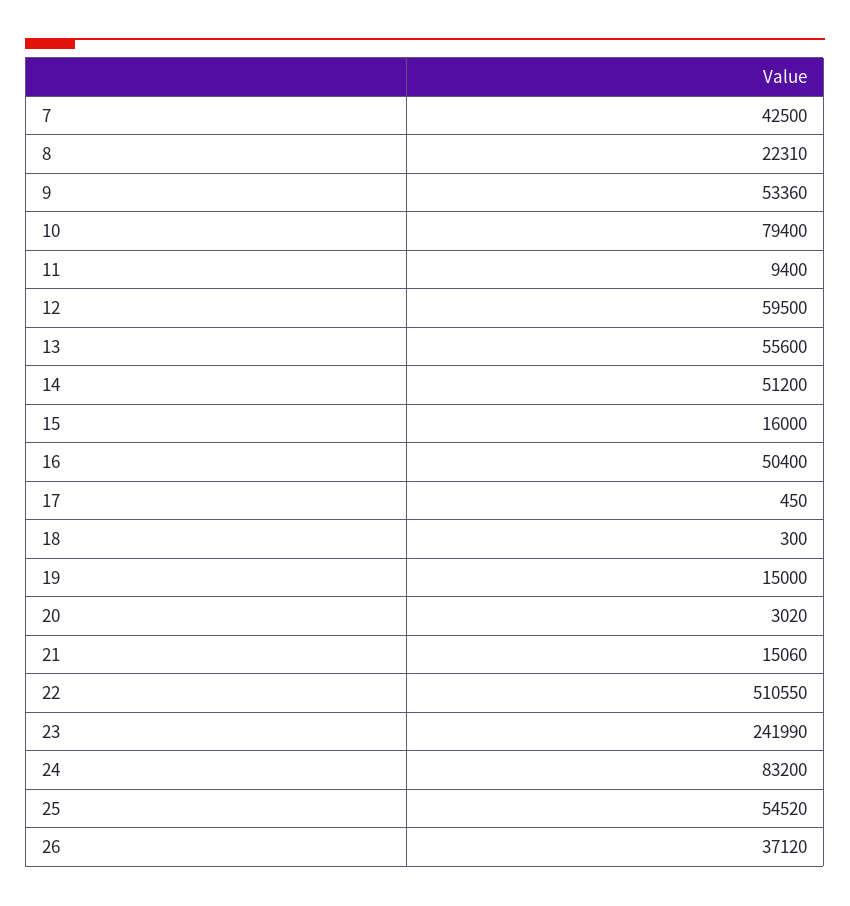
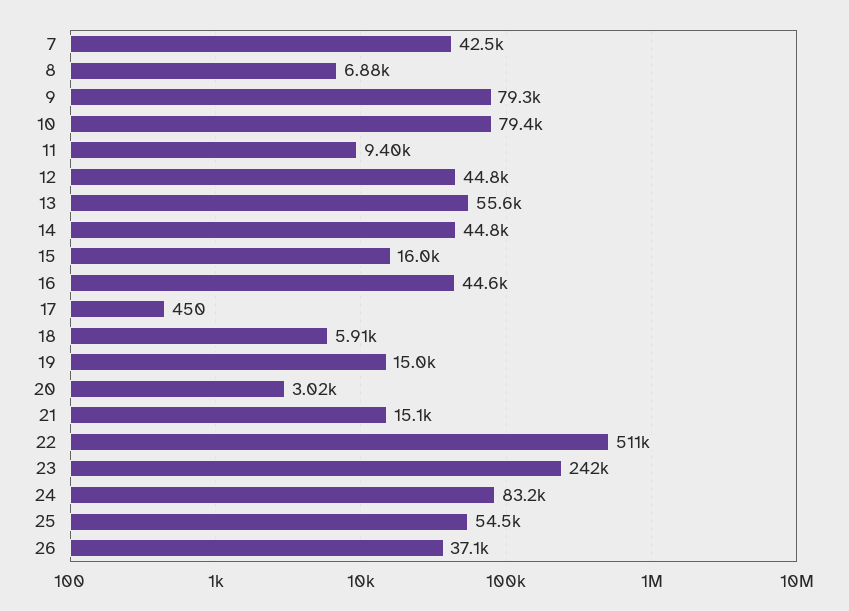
  {
    "7": 42500,
-   "8": 22310,
+   "8": 6880,
-   "9": 53360,
+   "9": 79300,
    "10": 79400,
    "11": 9400,
-   "12": 59500,
+   "12": 44800,
    "13": 55600,
-   "14": 51200,
+   "14": 44800,
    "15": 16000,
-   "16": 50400,
+   "16": 44600,
    "17": 450,
-   "18": 300,
+   "18": 5910,
    "19": 15000,
    "20": 3020,
    "21": 15060,
    "22": 510550,
    "23": 241990,
    "24": 83200,
    "25": 54520,
    "26": 37120
  }

